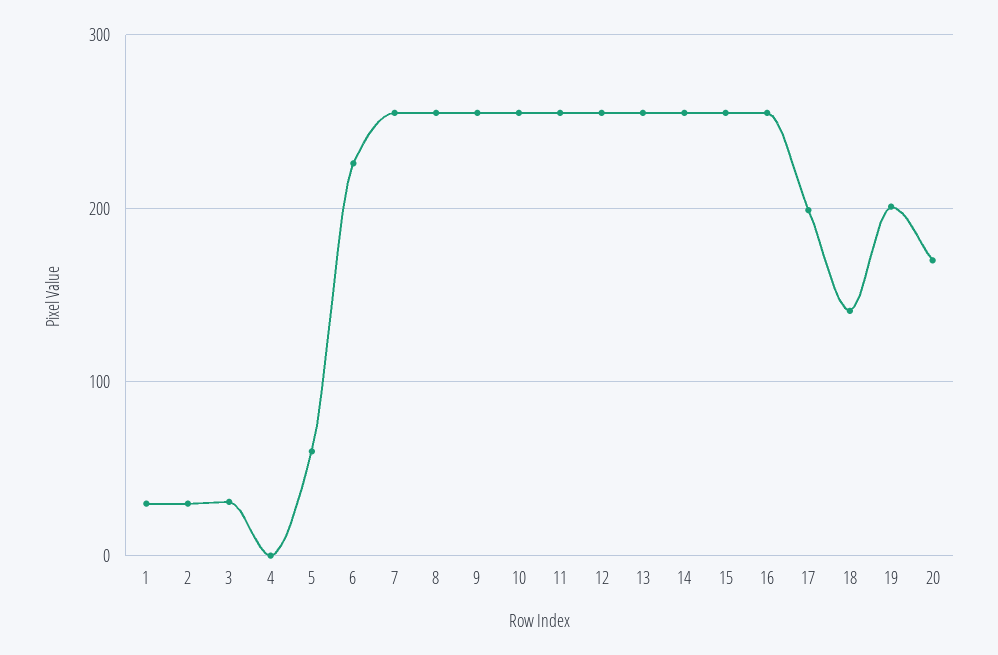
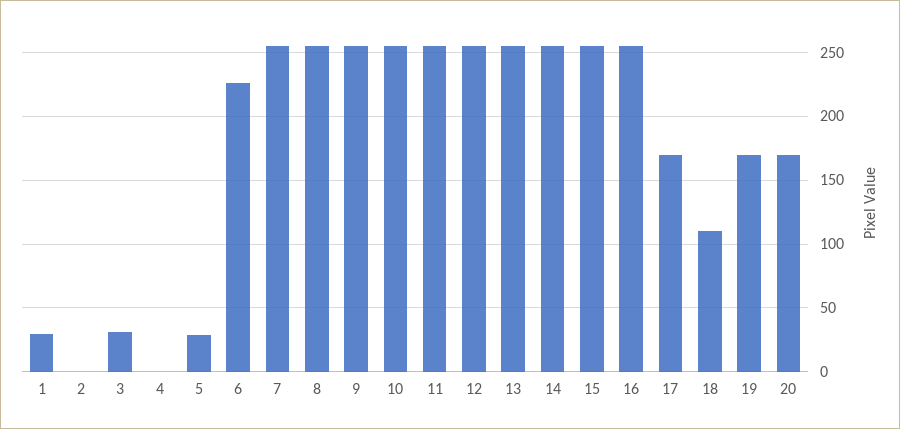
  {
    "1": 30,
-   "2": 30,
+   "2": 0,
    "3": 30,
    "4": 0,
-   "5": 60,
+   "5": 30,
    "6": 225,
    "7": 255,
    "8": 255,
    "9": 255,
    "10": 255,
    "11": 255,
    "12": 255,
    "13": 255,
    "14": 255,
    "15": 255,
    "16": 255,
-   "17": 200,
+   "17": 170,
-   "18": 140,
+   "18": 110,
-   "19": 200,
+   "19": 170,
    "20": 170
  }

